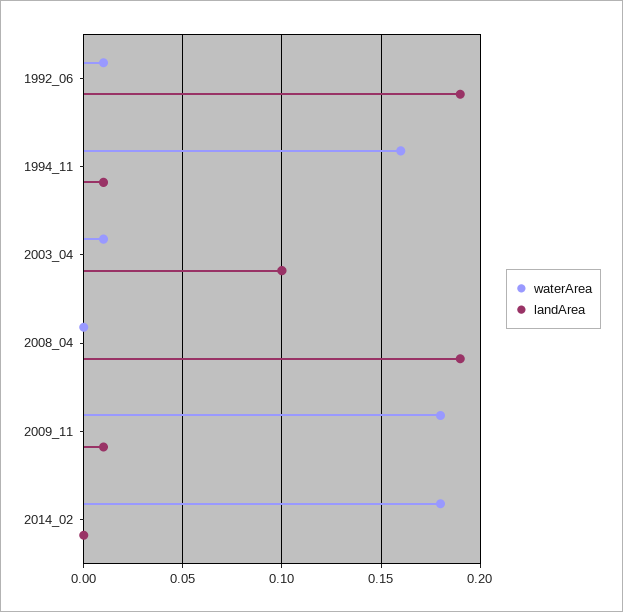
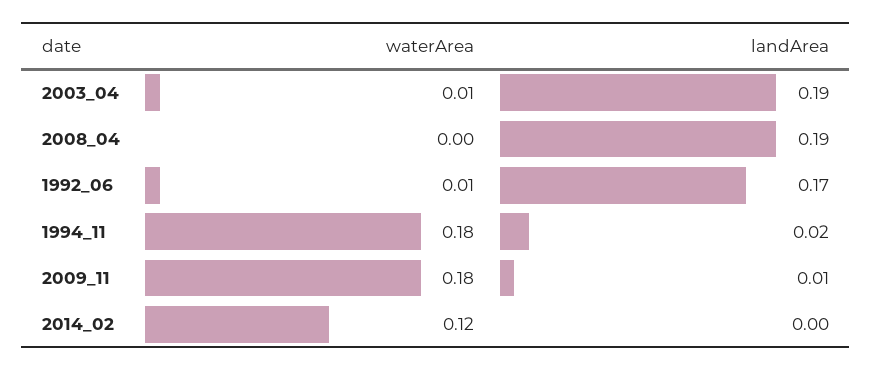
  {
    "waterArea": {
      "1992_06": 0.01,
-     "1994_11": 0.16,
+     "1994_11": 0.18,
      "2003_04": 0.01,
      "2008_04": 0,
      "2009_11": 0.18,
-     "2014_02": 0.18
+     "2014_02": 0.12
    },
    "landArea": {
-     "1992_06": 0.19,
+     "1992_06": 0.17,
-     "1994_11": 0.01,
+     "1994_11": 0.02,
-     "2003_04": 0.1,
+     "2003_04": 0.19,
      "2008_04": 0.19,
      "2009_11": 0.01,
      "2014_02": 0
    }
  }

